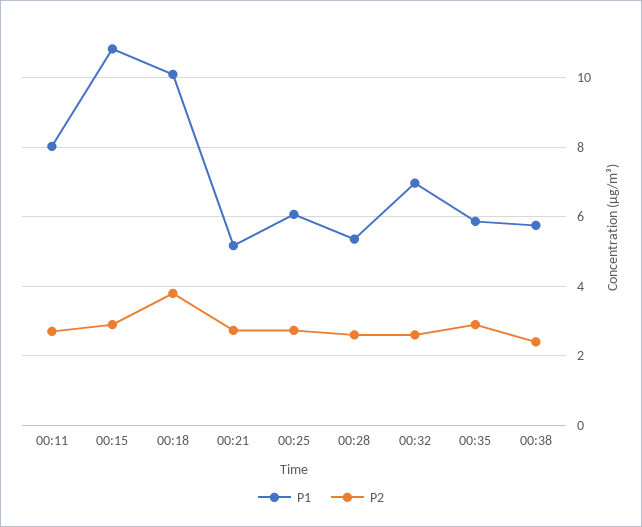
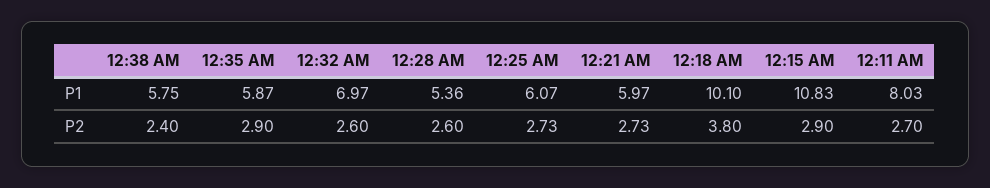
  {
    "P1": {
      "00:11": 8.03,
      "00:15": 10.83,
      "00:18": 10.1,
-     "00:21": 5.2,
+     "00:21": 5.97,
      "00:25": 6.07,
      "00:28": 5.36,
      "00:32": 6.97,
      "00:35": 5.87,
      "00:38": 5.75
    },
    "P2": {
      "00:11": 2.7,
      "00:15": 2.9,
      "00:18": 3.8,
      "00:21": 2.73,
      "00:25": 2.73,
      "00:28": 2.6,
      "00:32": 2.6,
      "00:35": 2.9,
      "00:38": 2.4
    }
  }

